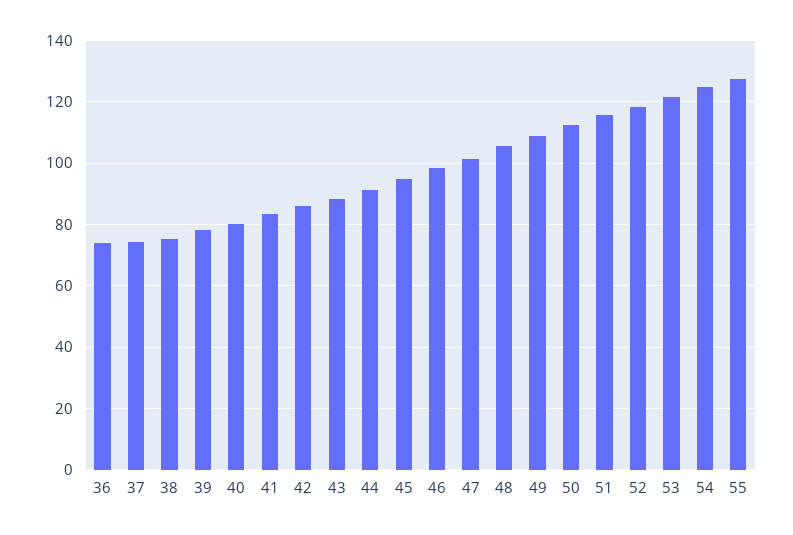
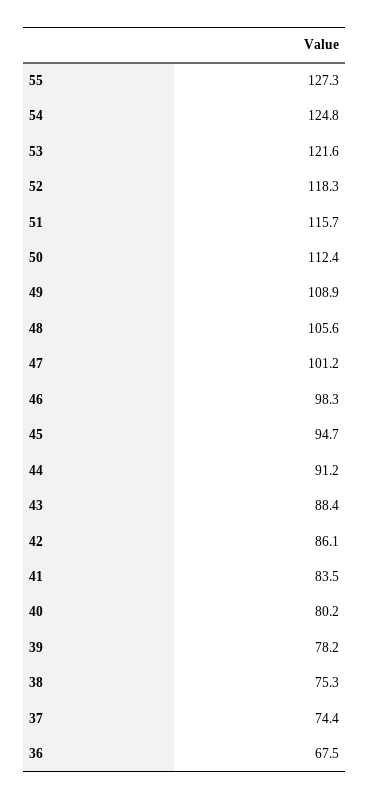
  {
-   "36": 74,
+   "36": 67.5,
    "37": 74.4,
    "38": 75.3,
    "39": 78.2,
    "40": 80.2,
    "41": 83.5,
    "42": 86.1,
    "43": 88.4,
    "44": 91.2,
    "45": 94.7,
    "46": 98.3,
    "47": 101.2,
    "48": 105.6,
    "49": 108.9,
    "50": 112.4,
    "51": 115.7,
    "52": 118.3,
    "53": 121.6,
    "54": 124.8,
    "55": 127.3
  }

